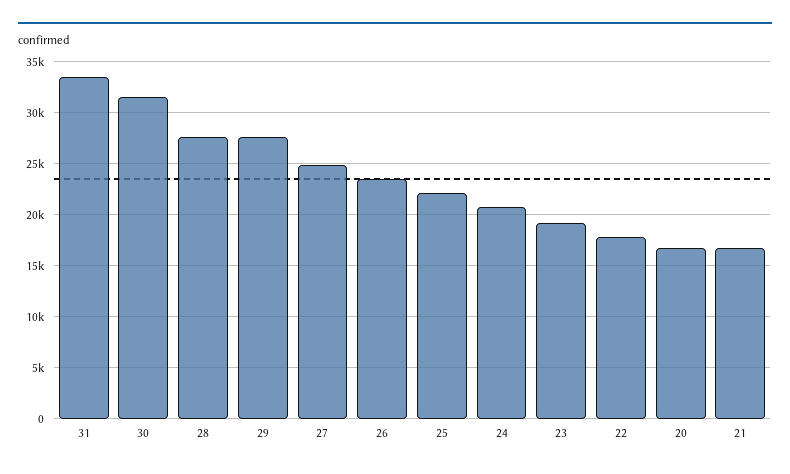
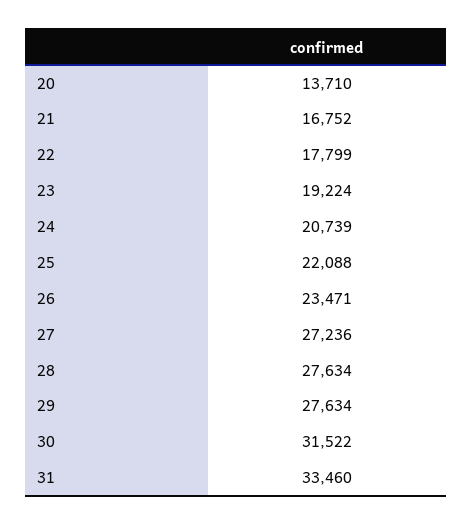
  {
    "31": 33460,
    "30": 31522,
    "28": 27634,
    "29": 27634,
-   "27": 25000,
+   "27": 27236,
    "26": 23471,
    "25": 22088,
    "24": 20739,
    "23": 19224,
    "22": 17799,
-   "20": 17000,
+   "20": 13710,
    "21": 16752
  }

